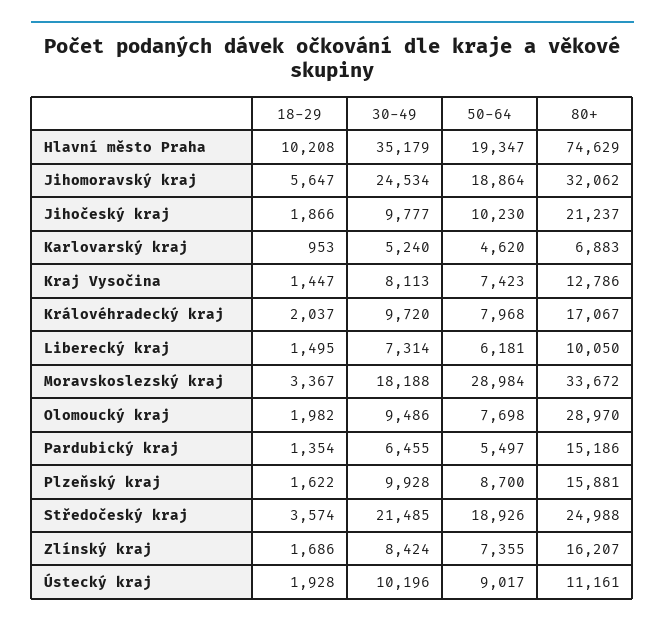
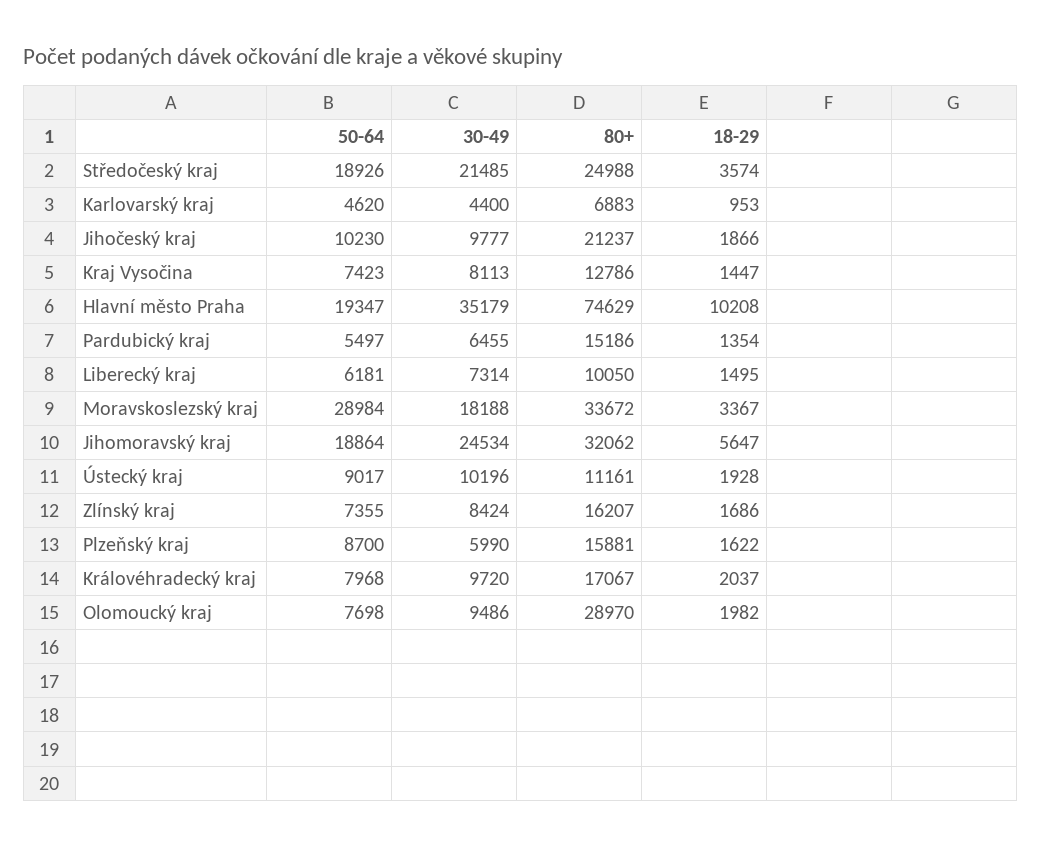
  {
    "18-29": {
      "Hlavní město Praha": 10208,
      "Jihomoravský kraj": 5647,
      "Jihočeský kraj": 1866,
      "Karlovarský kraj": 953,
      "Kraj Vysočina": 1447,
      "Královéhradecký kraj": 2037,
      "Liberecký kraj": 1495,
      "Moravskoslezský kraj": 3367,
      "Olomoucký kraj": 1982,
      "Pardubický kraj": 1354,
      "Plzeňský kraj": 1622,
      "Středočeský kraj": 3574,
      "Zlínský kraj": 1686,
      "Ústecký kraj": 1928
    },
    "30-49": {
      "Hlavní město Praha": 35179,
      "Jihomoravský kraj": 24534,
      "Jihočeský kraj": 9777,
-     "Karlovarský kraj": 5240,
+     "Karlovarský kraj": 4400,
      "Kraj Vysočina": 8113,
      "Královéhradecký kraj": 9720,
      "Liberecký kraj": 7314,
      "Moravskoslezský kraj": 18188,
      "Olomoucký kraj": 9486,
      "Pardubický kraj": 6455,
-     "Plzeňský kraj": 9928,
+     "Plzeňský kraj": 5990,
      "Středočeský kraj": 21485,
      "Zlínský kraj": 8424,
      "Ústecký kraj": 10196
    },
    "50-64": {
      "Hlavní město Praha": 19347,
      "Jihomoravský kraj": 18864,
      "Jihočeský kraj": 10230,
      "Karlovarský kraj": 4620,
      "Kraj Vysočina": 7423,
      "Královéhradecký kraj": 7968,
      "Liberecký kraj": 6181,
      "Moravskoslezský kraj": 28984,
      "Olomoucký kraj": 7698,
      "Pardubický kraj": 5497,
      "Plzeňský kraj": 8700,
      "Středočeský kraj": 18926,
      "Zlínský kraj": 7355,
      "Ústecký kraj": 9017
    },
    "80+": {
      "Hlavní město Praha": 74629,
      "Jihomoravský kraj": 32062,
      "Jihočeský kraj": 21237,
      "Karlovarský kraj": 6883,
      "Kraj Vysočina": 12786,
      "Královéhradecký kraj": 17067,
      "Liberecký kraj": 10050,
      "Moravskoslezský kraj": 33672,
      "Olomoucký kraj": 28970,
      "Pardubický kraj": 15186,
      "Plzeňský kraj": 15881,
      "Středočeský kraj": 24988,
      "Zlínský kraj": 16207,
      "Ústecký kraj": 11161
    }
  }

